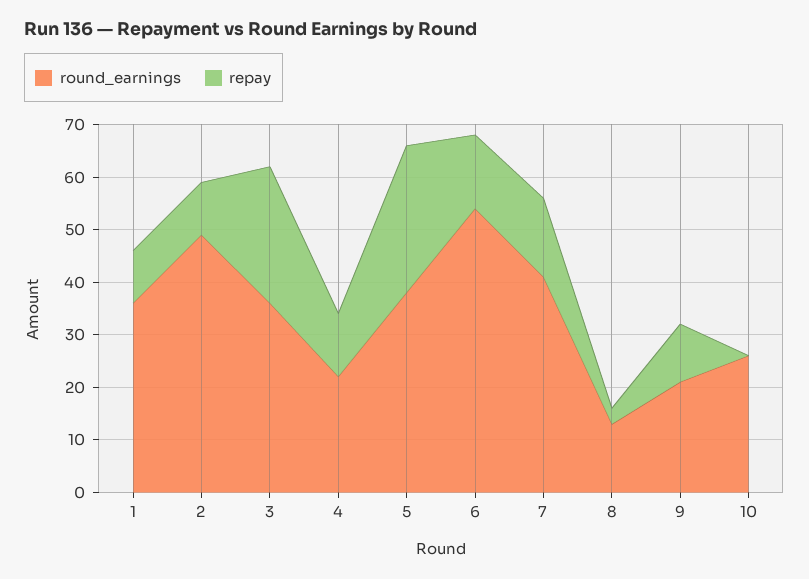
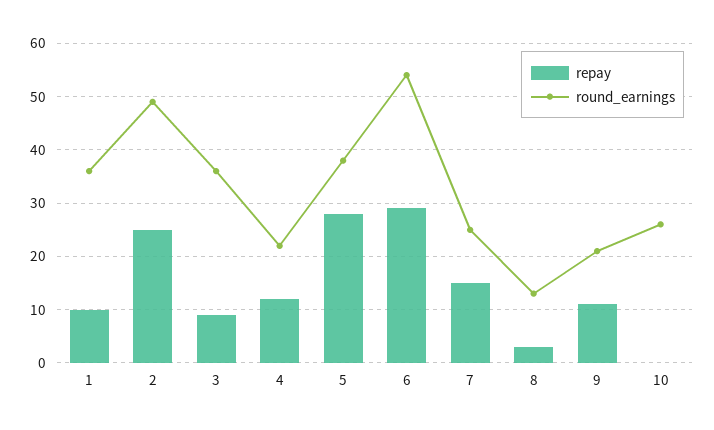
  {
    "round_earnings": {
      "1": 35,
      "2": 50,
      "3": 35,
      "4": 20,
      "5": 40,
      "6": 55,
-     "7": 40,
+     "7": 25,
      "8": 15,
      "9": 20,
      "10": 25
    },
    "repay": {
      "1": 10,
-     "2": 10,
+     "2": 25,
-     "3": 25,
+     "3": 10,
      "4": 10,
      "5": 30,
-     "6": 15,
+     "6": 30,
      "7": 15,
      "8": 5,
      "9": 10,
      "10": 0
    }
  }

